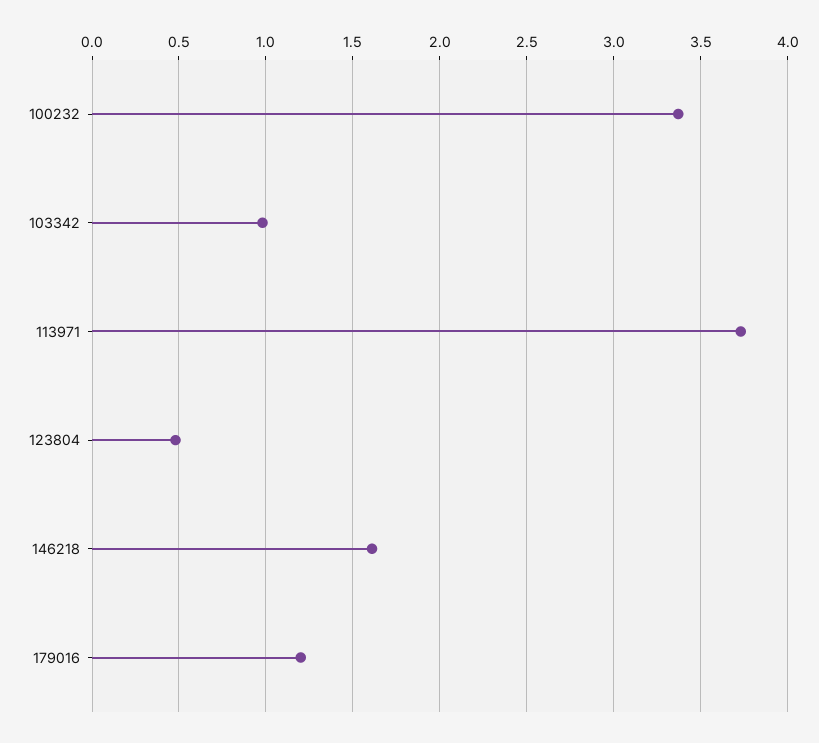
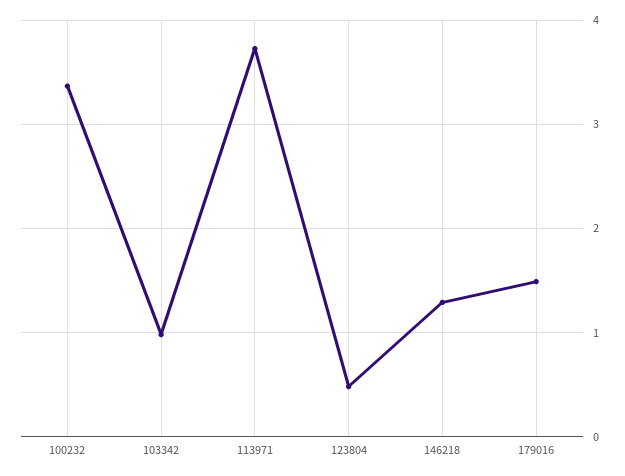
  {
    "100232": 3.35,
    "103342": 1,
    "113971": 3.75,
    "123804": 0.5,
-   "146218": 1.6,
+   "146218": 1.3,
-   "179016": 1.2
+   "179016": 1.5
  }

